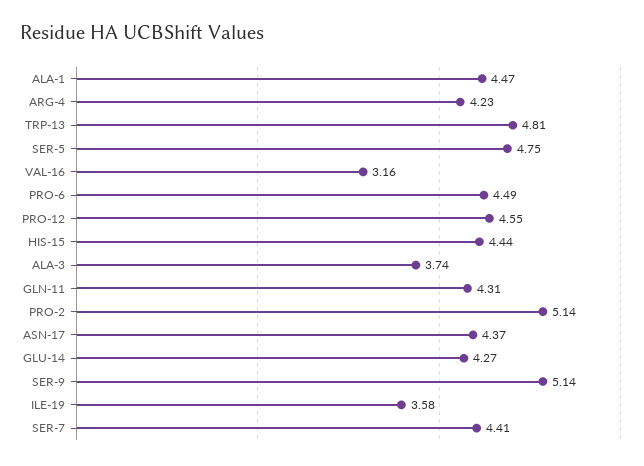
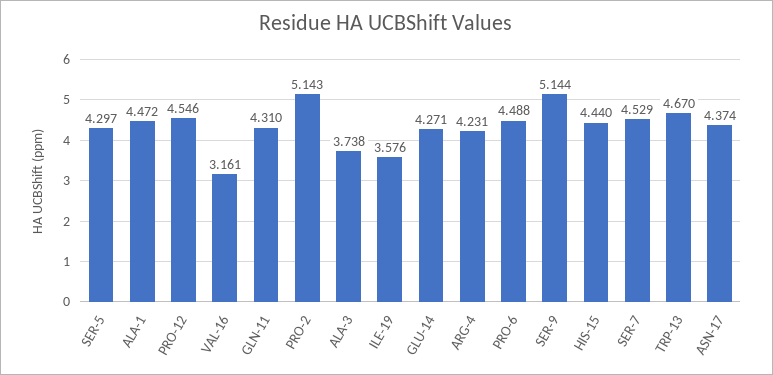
  {
    "ALA-1": 4.472,
    "ARG-4": 4.231,
-   "TRP-13": 4.81,
+   "TRP-13": 4.67,
-   "SER-5": 4.75,
+   "SER-5": 4.297,
    "VAL-16": 3.161,
    "PRO-6": 4.488,
    "PRO-12": 4.546,
    "HIS-15": 4.44,
    "ALA-3": 3.738,
    "GLN-11": 4.31,
    "PRO-2": 5.143,
    "ASN-17": 4.374,
    "GLU-14": 4.271,
    "SER-9": 5.144,
    "ILE-19": 3.576,
-   "SER-7": 4.41
+   "SER-7": 4.529
  }

